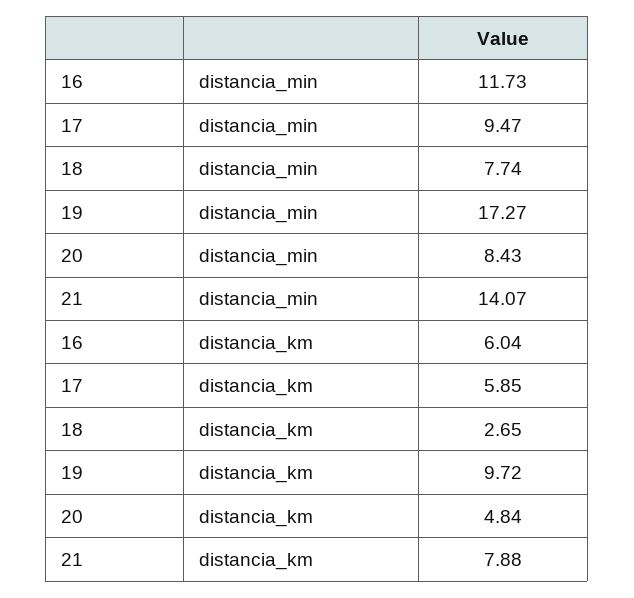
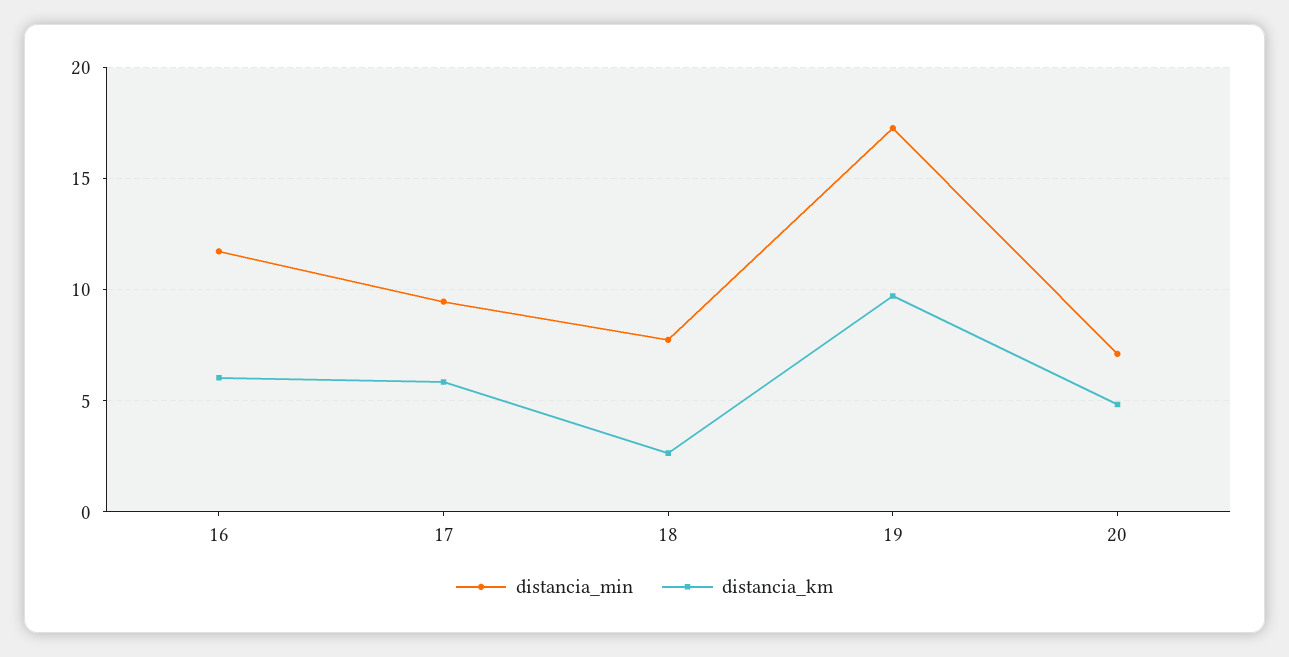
  {
    "distancia_min": {
      "16": 11.73,
      "17": 9.47,
      "18": 7.74,
      "19": 17.27,
-     "20": 8.43,
+     "20": 7
-     "21": 14.07
    },
    "distancia_km": {
      "16": 6.04,
      "17": 5.85,
      "18": 2.65,
      "19": 9.72,
-     "20": 4.84,
+     "20": 4.84
-     "21": 7.88
    }
  }

